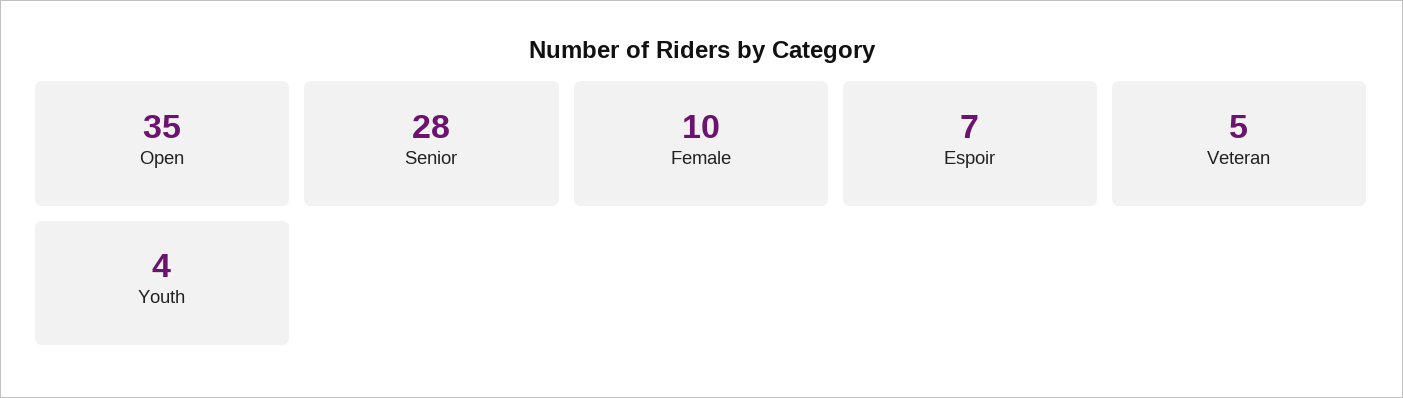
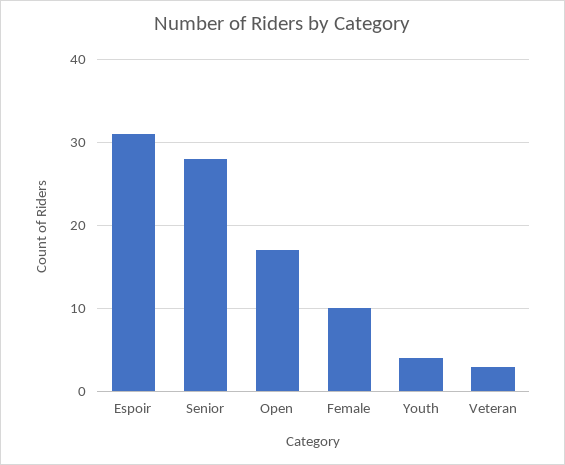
  {
-   "Open": 35,
+   "Open": 17,
    "Senior": 28,
    "Female": 10,
-   "Espoir": 7,
+   "Espoir": 31,
-   "Veteran": 5,
+   "Veteran": 3,
    "Youth": 4
  }

